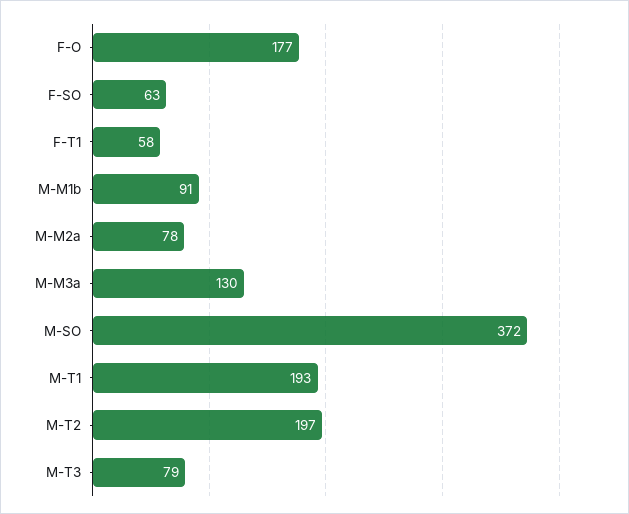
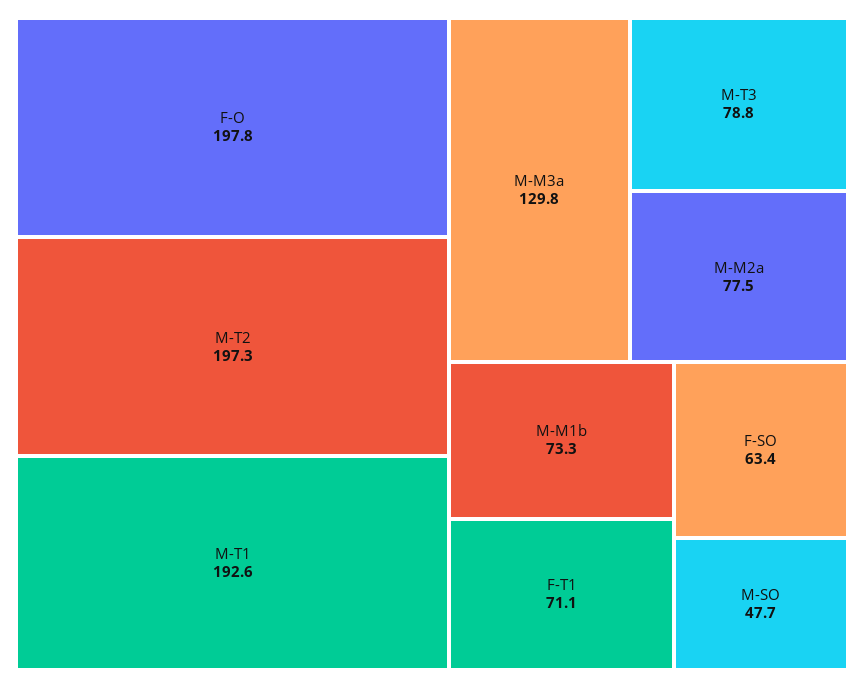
  {
-   "F-O": 177,
+   "F-O": 197.8,
    "F-SO": 63.4,
-   "F-T1": 58,
+   "F-T1": 71.1,
-   "M-M1b": 91,
+   "M-M1b": 73.3,
    "M-M2a": 77.5,
    "M-M3a": 129.8,
-   "M-SO": 372,
+   "M-SO": 47.7,
    "M-T1": 192.6,
    "M-T2": 197.3,
    "M-T3": 78.8
  }

